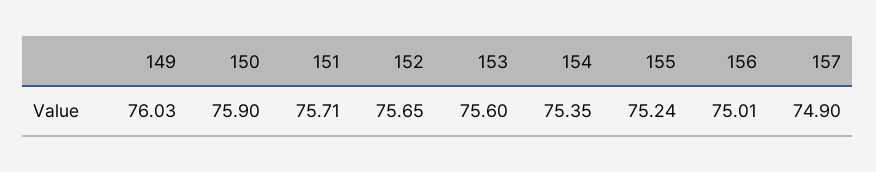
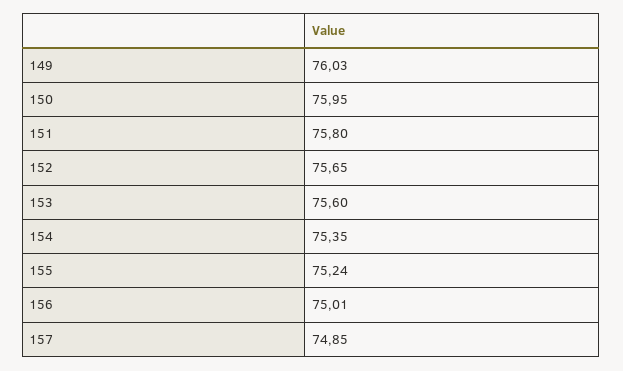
  {
    "149": 76.03,
-   "150": 75.9,
+   "150": 75.95,
-   "151": 75.71,
+   "151": 75.8,
    "152": 75.65,
    "153": 75.6,
    "154": 75.35,
    "155": 75.24,
    "156": 75.01,
-   "157": 74.9
+   "157": 74.85
  }

